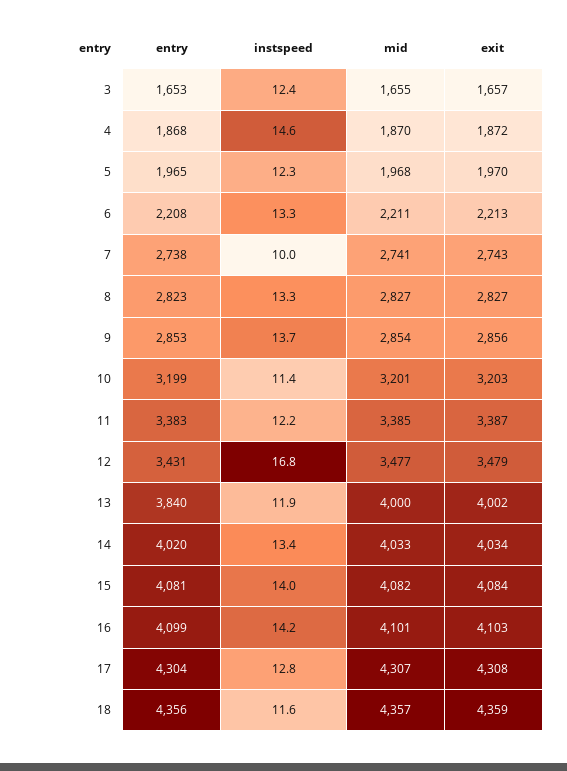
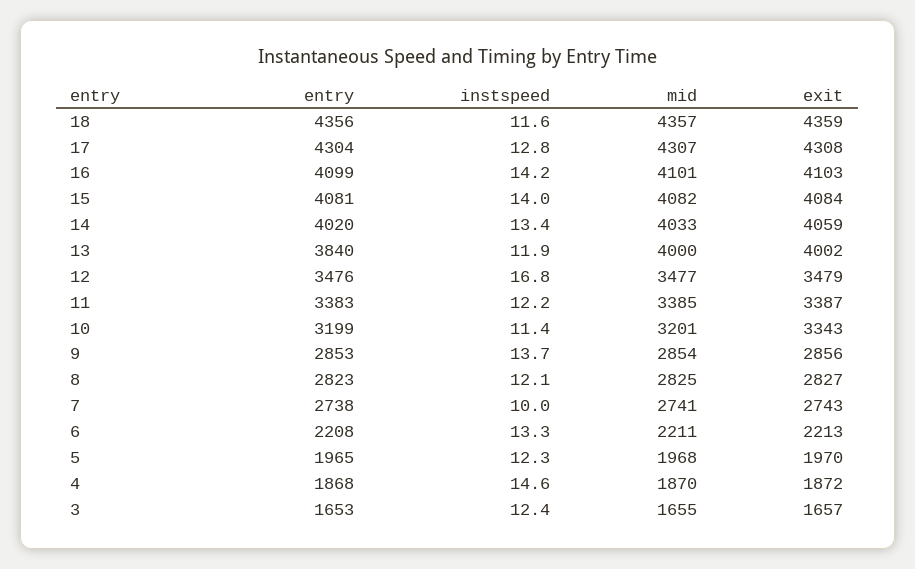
  {
    "entry": {
      "3": 1653,
      "4": 1868,
      "5": 1965,
      "6": 2208,
      "7": 2738,
      "8": 2823,
      "9": 2853,
      "10": 3199,
      "11": 3383,
-     "12": 3431,
+     "12": 3476,
      "13": 3840,
      "14": 4020,
      "15": 4081,
      "16": 4099,
      "17": 4304,
      "18": 4356
    },
    "instspeed": {
      "3": 12.4,
      "4": 14.6,
      "5": 12.3,
      "6": 13.3,
      "7": 10,
-     "8": 13.3,
+     "8": 12.1,
      "9": 13.7,
      "10": 11.4,
      "11": 12.2,
      "12": 16.8,
      "13": 11.9,
      "14": 13.4,
      "15": 14,
      "16": 14.2,
      "17": 12.8,
      "18": 11.6
    },
    "mid": {
      "3": 1655,
      "4": 1870,
      "5": 1968,
      "6": 2211,
      "7": 2741,
-     "8": 2827,
+     "8": 2825,
      "9": 2854,
      "10": 3201,
      "11": 3385,
      "12": 3477,
      "13": 4000,
      "14": 4033,
      "15": 4082,
      "16": 4101,
      "17": 4307,
      "18": 4357
    },
    "exit": {
      "3": 1657,
      "4": 1872,
      "5": 1970,
      "6": 2213,
      "7": 2743,
      "8": 2827,
      "9": 2856,
-     "10": 3203,
+     "10": 3343,
      "11": 3387,
      "12": 3479,
      "13": 4002,
-     "14": 4034,
+     "14": 4059,
      "15": 4084,
      "16": 4103,
      "17": 4308,
      "18": 4359
    }
  }

